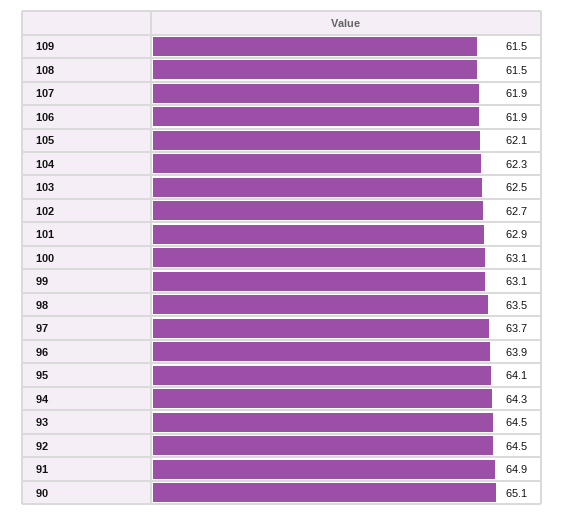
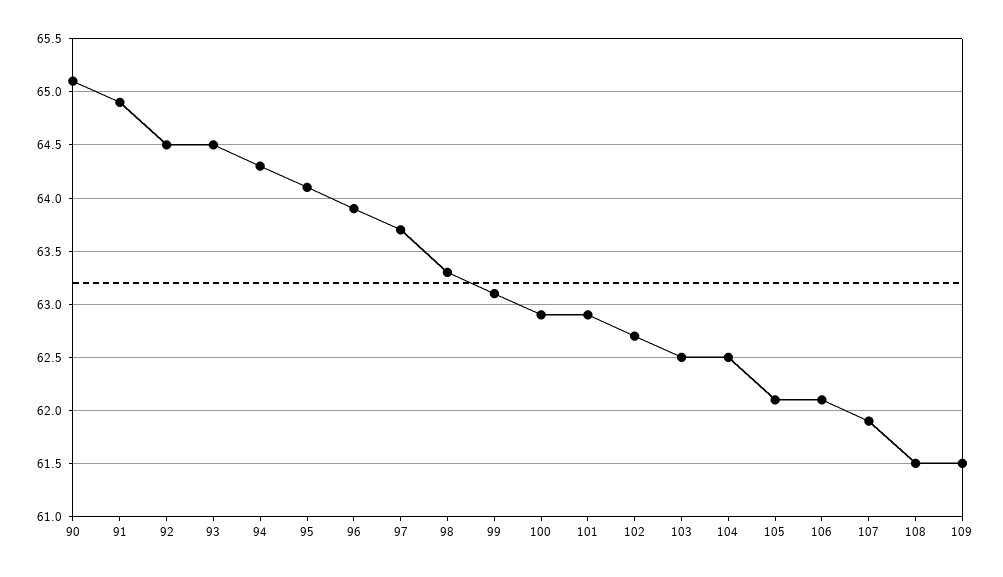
  {
    "109": 61.5,
    "108": 61.5,
    "107": 61.9,
-   "106": 61.9,
+   "106": 62.1,
    "105": 62.1,
-   "104": 62.3,
+   "104": 62.5,
    "103": 62.5,
    "102": 62.7,
    "101": 62.9,
-   "100": 63.1,
+   "100": 62.9,
    "99": 63.1,
-   "98": 63.5,
+   "98": 63.3,
    "97": 63.7,
    "96": 63.9,
    "95": 64.1,
    "94": 64.3,
    "93": 64.5,
    "92": 64.5,
    "91": 64.9,
    "90": 65.1
  }

